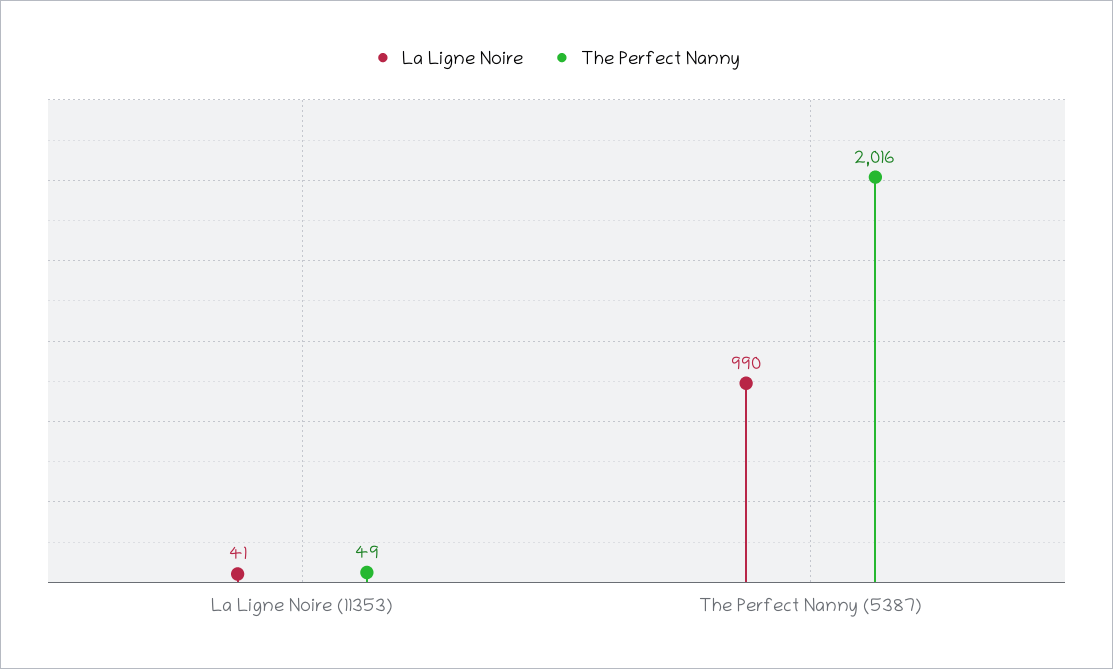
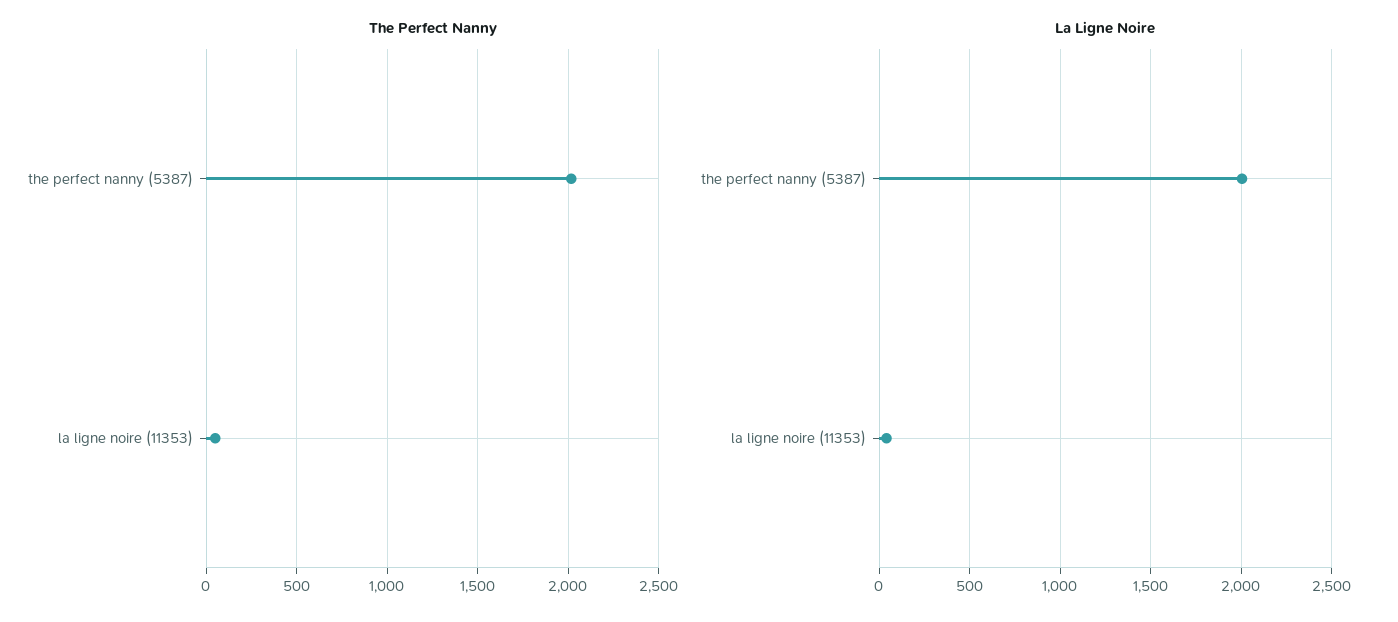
  {
    "La Ligne Noire": {
      "La Ligne Noire (11353)": 41,
-     "The Perfect Nanny (5387)": 990
+     "The Perfect Nanny (5387)": 2000
    },
    "The Perfect Nanny": {
      "La Ligne Noire (11353)": 49,
      "The Perfect Nanny (5387)": 2016
    }
  }

